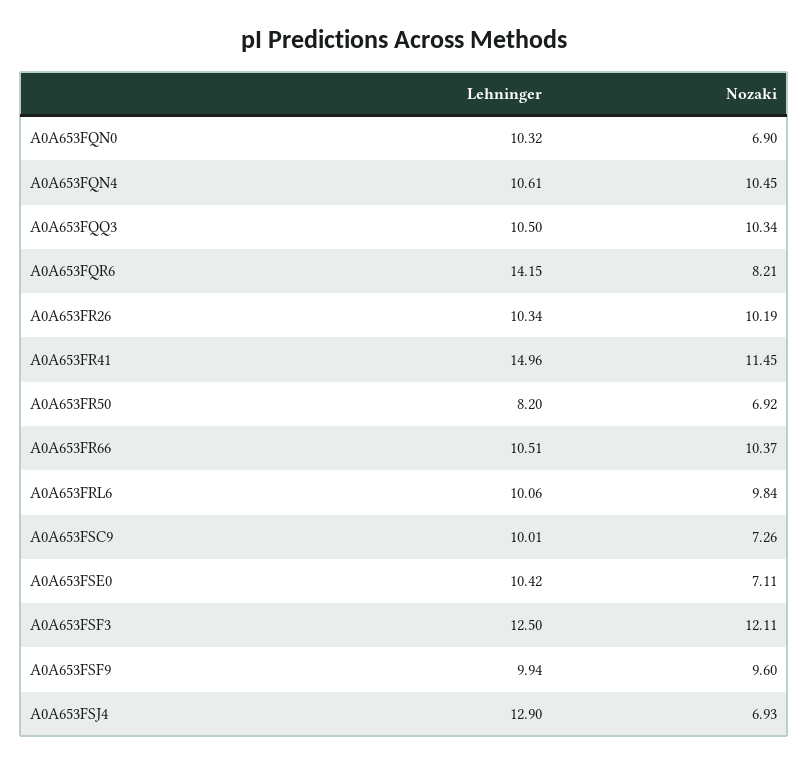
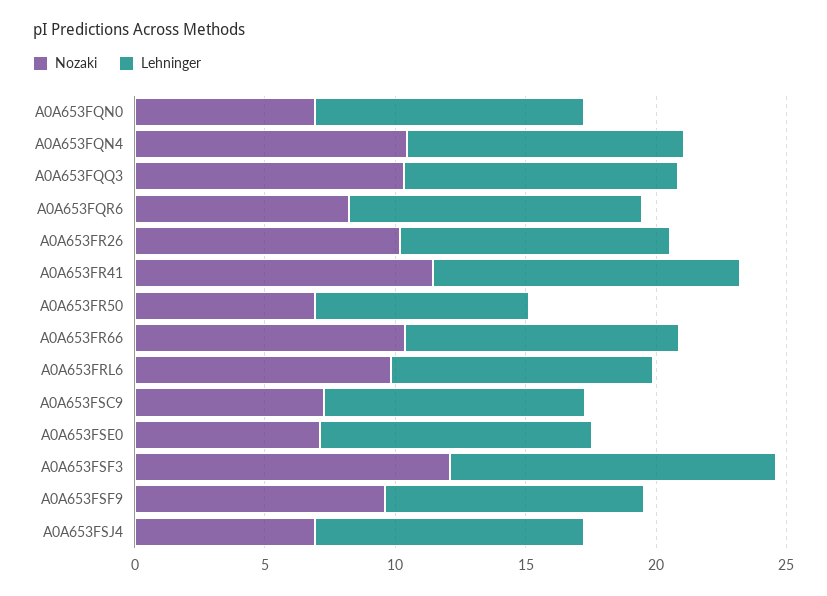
  {
    "Lehninger": {
      "A0A653FQN0": 10.32,
      "A0A653FQN4": 10.61,
      "A0A653FQQ3": 10.5,
-     "A0A653FQR6": 14.15,
+     "A0A653FQR6": 11,
      "A0A653FR26": 10.34,
-     "A0A653FR41": 14.96,
+     "A0A653FR41": 12,
      "A0A653FR50": 8.2,
      "A0A653FR66": 10.51,
      "A0A653FRL6": 10.06,
      "A0A653FSC9": 10.01,
      "A0A653FSE0": 10.42,
      "A0A653FSF3": 12.5,
      "A0A653FSF9": 9.94,
-     "A0A653FSJ4": 12.9
+     "A0A653FSJ4": 10
    },
    "Nozaki": {
      "A0A653FQN0": 6.9,
      "A0A653FQN4": 10.45,
      "A0A653FQQ3": 10.34,
      "A0A653FQR6": 8.21,
      "A0A653FR26": 10.19,
      "A0A653FR41": 11.45,
      "A0A653FR50": 6.92,
      "A0A653FR66": 10.37,
      "A0A653FRL6": 9.84,
      "A0A653FSC9": 7.26,
      "A0A653FSE0": 7.11,
      "A0A653FSF3": 12.11,
      "A0A653FSF9": 9.6,
      "A0A653FSJ4": 6.93
    }
  }

